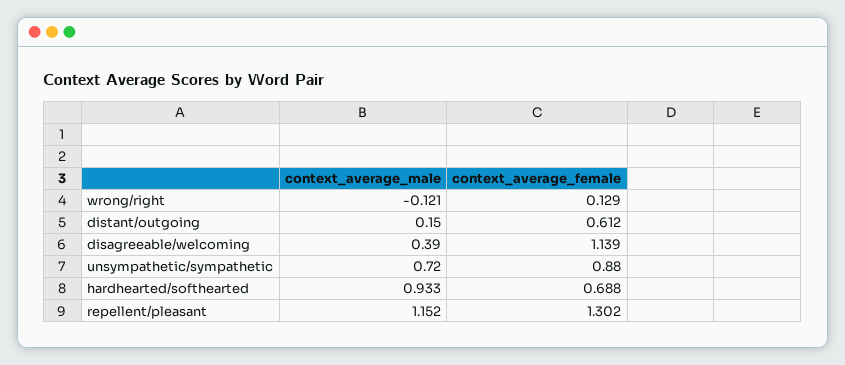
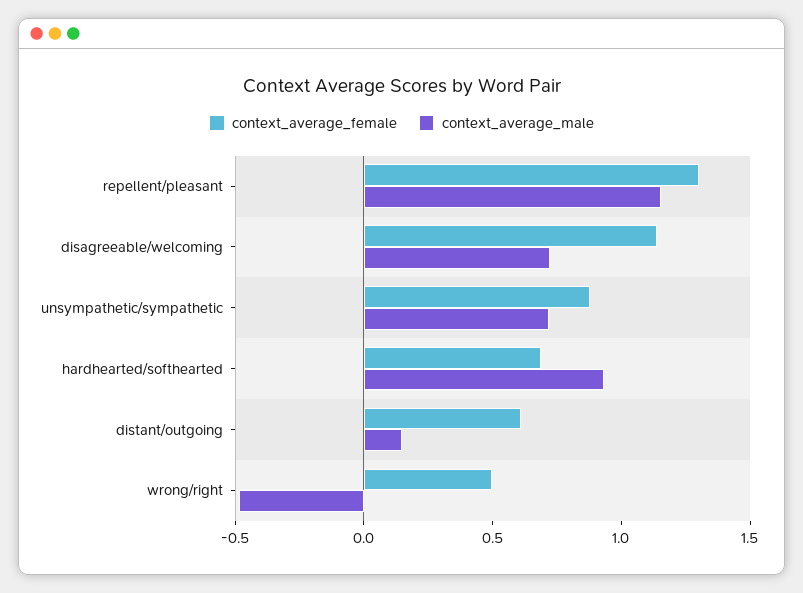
  {
    "context_average_male": {
-     "wrong/right": -0.121,
+     "wrong/right": -0.5,
      "distant/outgoing": 0.15,
-     "disagreeable/welcoming": 0.39,
+     "disagreeable/welcoming": 0.7,
      "unsympathetic/sympathetic": 0.72,
      "hardhearted/softhearted": 0.933,
      "repellent/pleasant": 1.152
    },
    "context_average_female": {
-     "wrong/right": 0.129,
+     "wrong/right": 0.5,
      "distant/outgoing": 0.612,
      "disagreeable/welcoming": 1.139,
      "unsympathetic/sympathetic": 0.88,
      "hardhearted/softhearted": 0.688,
      "repellent/pleasant": 1.302
    }
  }

